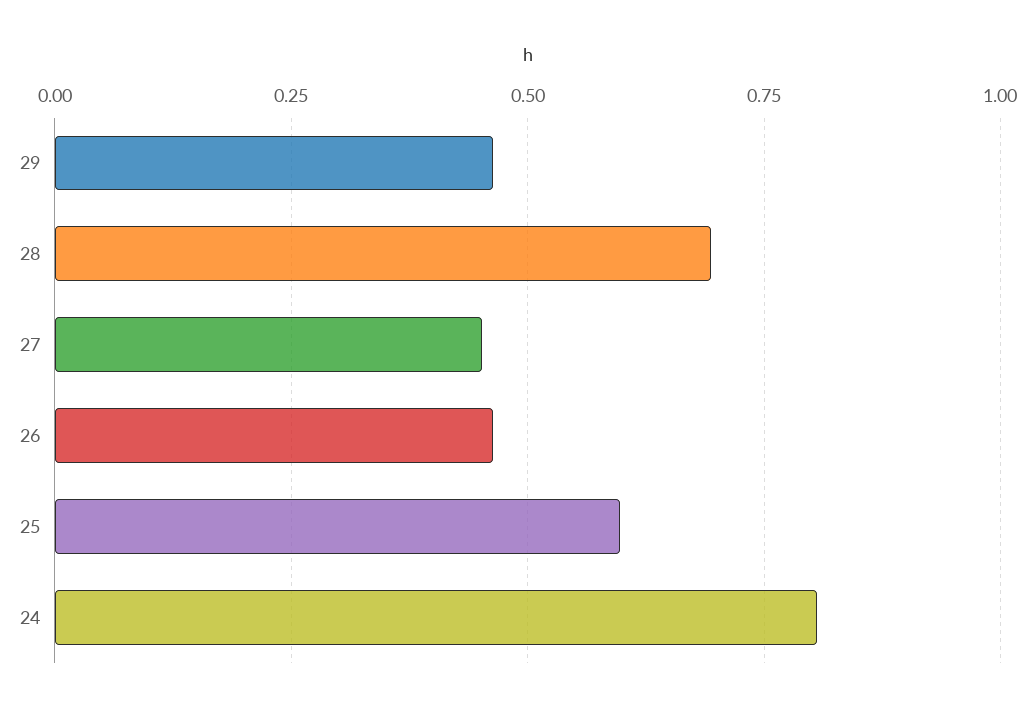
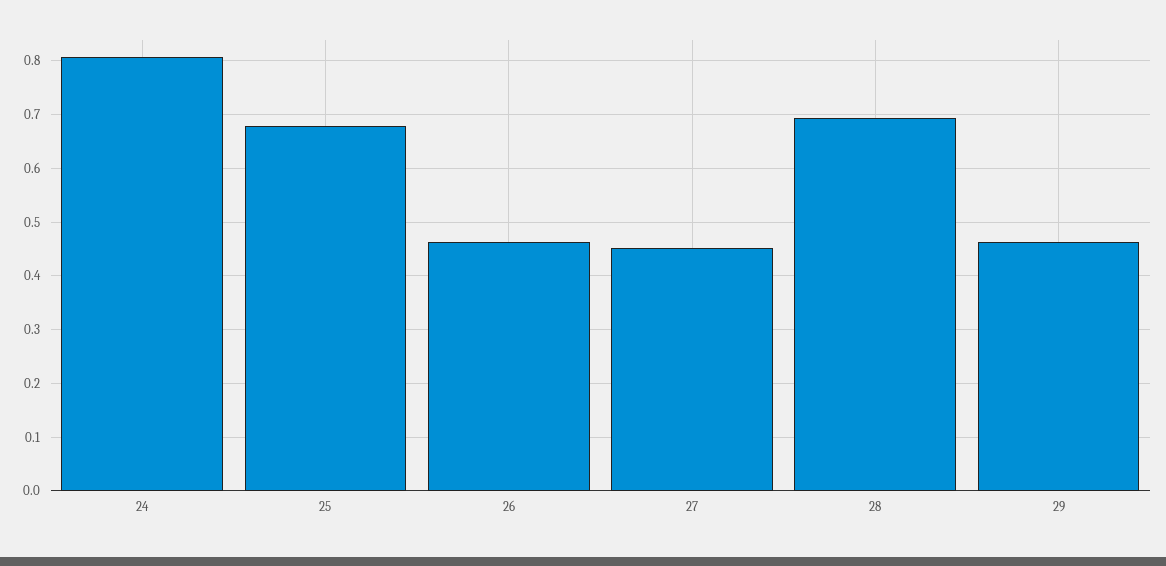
  {
    "29": 0.46,
    "28": 0.7,
    "27": 0.46,
    "26": 0.46,
-   "25": 0.6,
+   "25": 0.68,
    "24": 0.8
  }

